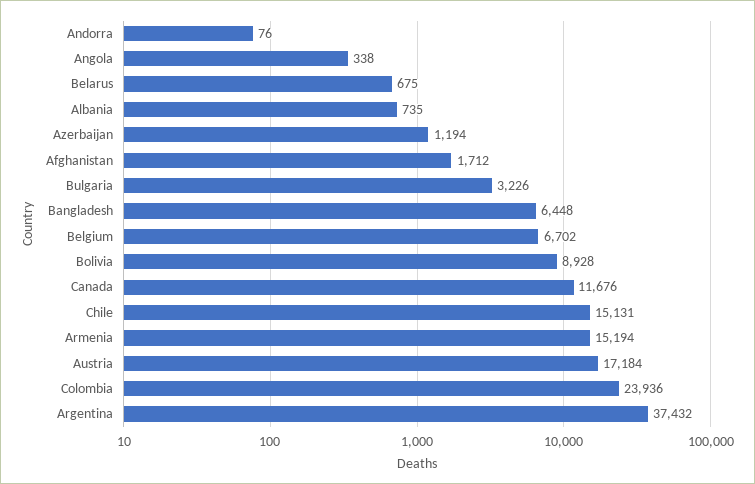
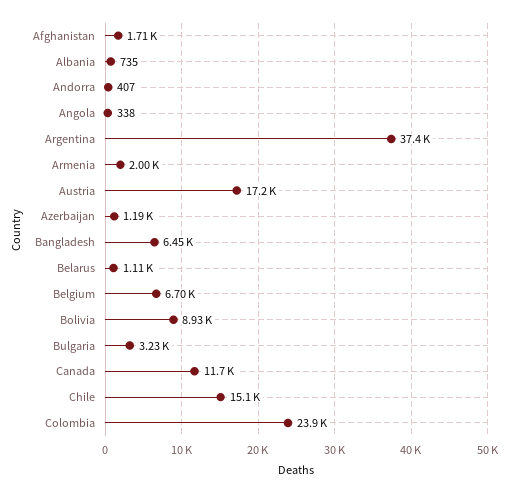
  {
-   "Andorra": 76,
+   "Andorra": 407,
    "Angola": 338,
-   "Belarus": 675,
+   "Belarus": 1110,
    "Albania": 735,
    "Azerbaijan": 1194,
    "Afghanistan": 1712,
    "Bulgaria": 3226,
    "Bangladesh": 6448,
    "Belgium": 6702,
    "Bolivia": 8928,
    "Canada": 11676,
    "Chile": 15131,
-   "Armenia": 15194,
+   "Armenia": 2000,
    "Austria": 17184,
    "Colombia": 23936,
    "Argentina": 37432
  }

